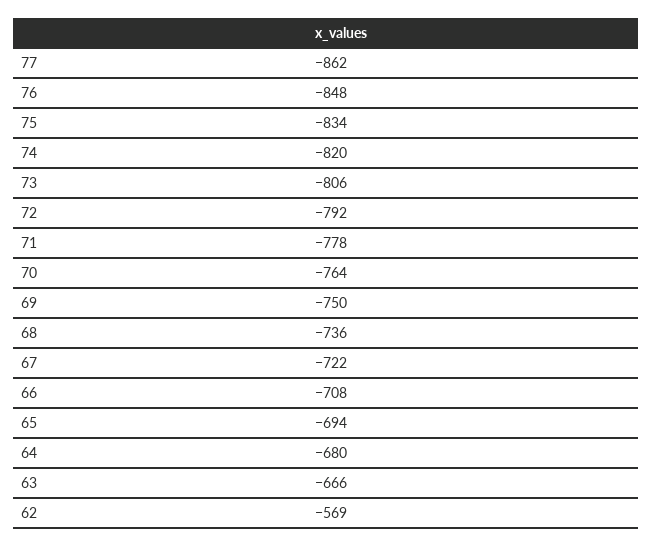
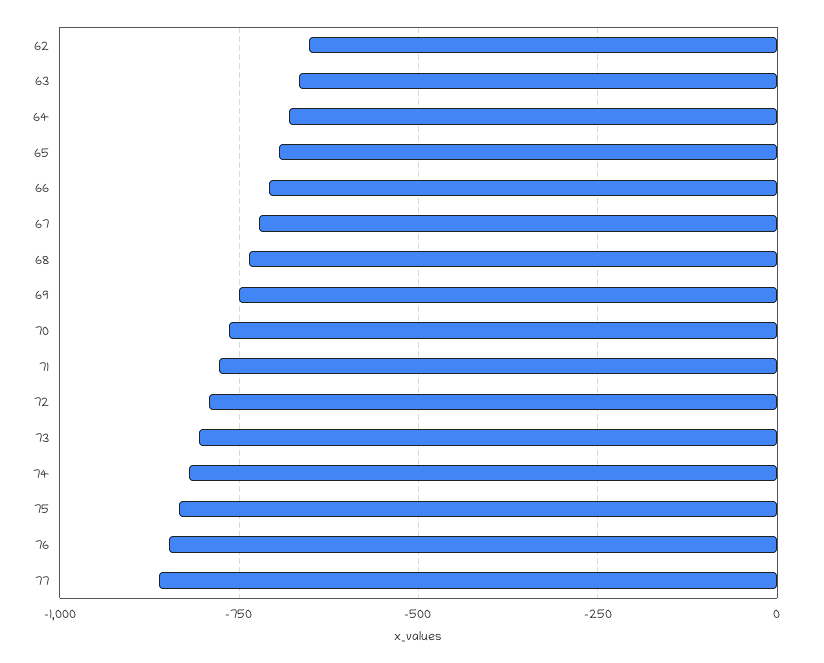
  {
    "77": -862,
    "76": -848,
    "75": -834,
    "74": -820,
    "73": -806,
    "72": -792,
    "71": -778,
    "70": -764,
    "69": -750,
    "68": -736,
    "67": -722,
    "66": -708,
    "65": -694,
    "64": -680,
    "63": -666,
-   "62": -569
+   "62": -650
  }

